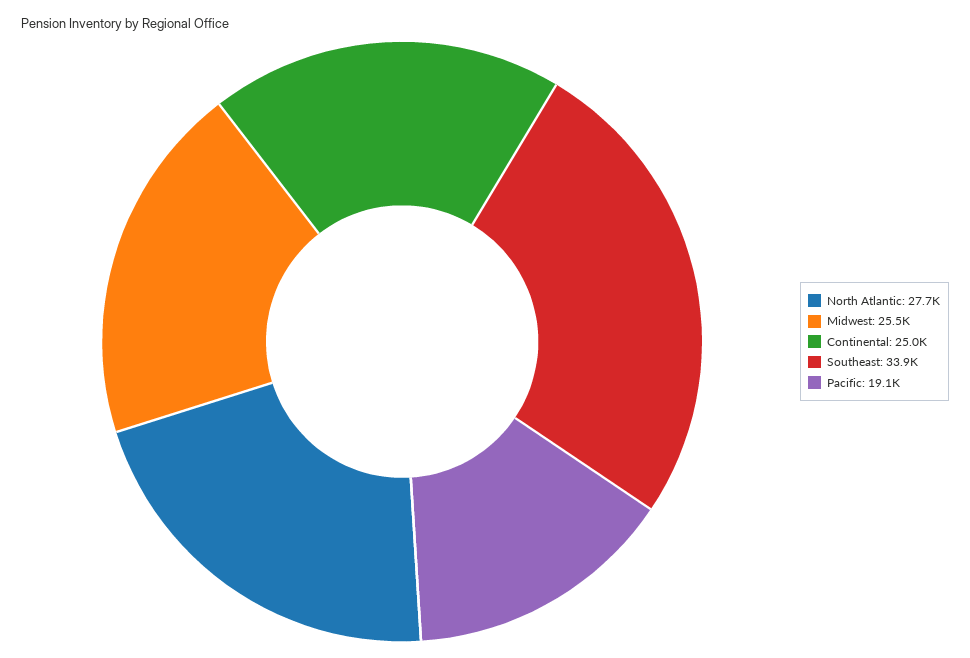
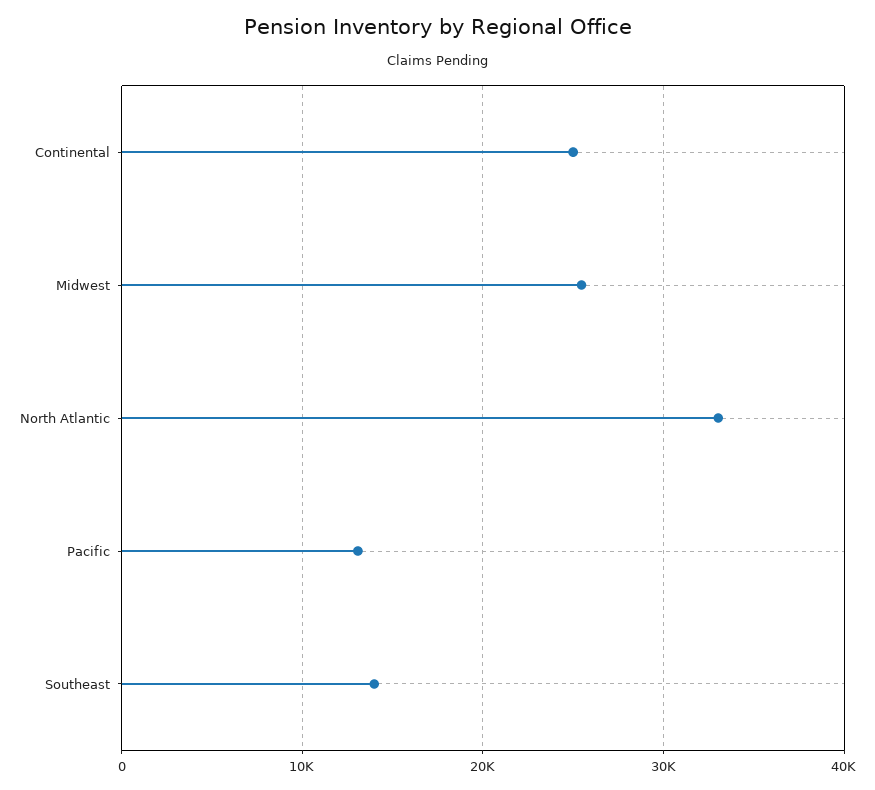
  {
-   "North Atlantic": 27700,
+   "North Atlantic": 33000,
    "Midwest": 25500,
    "Continental": 25000,
-   "Southeast": 33900,
+   "Southeast": 14000,
-   "Pacific": 19100
+   "Pacific": 13000
  }

